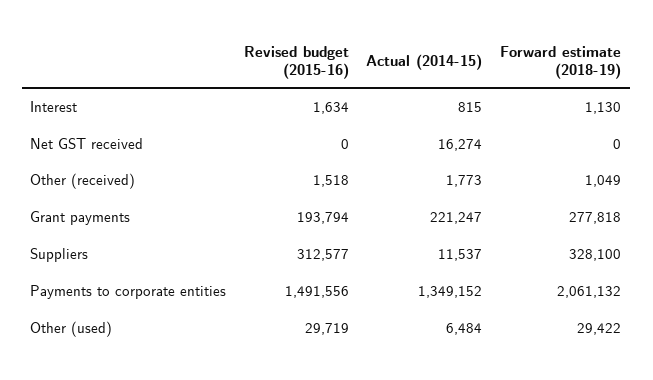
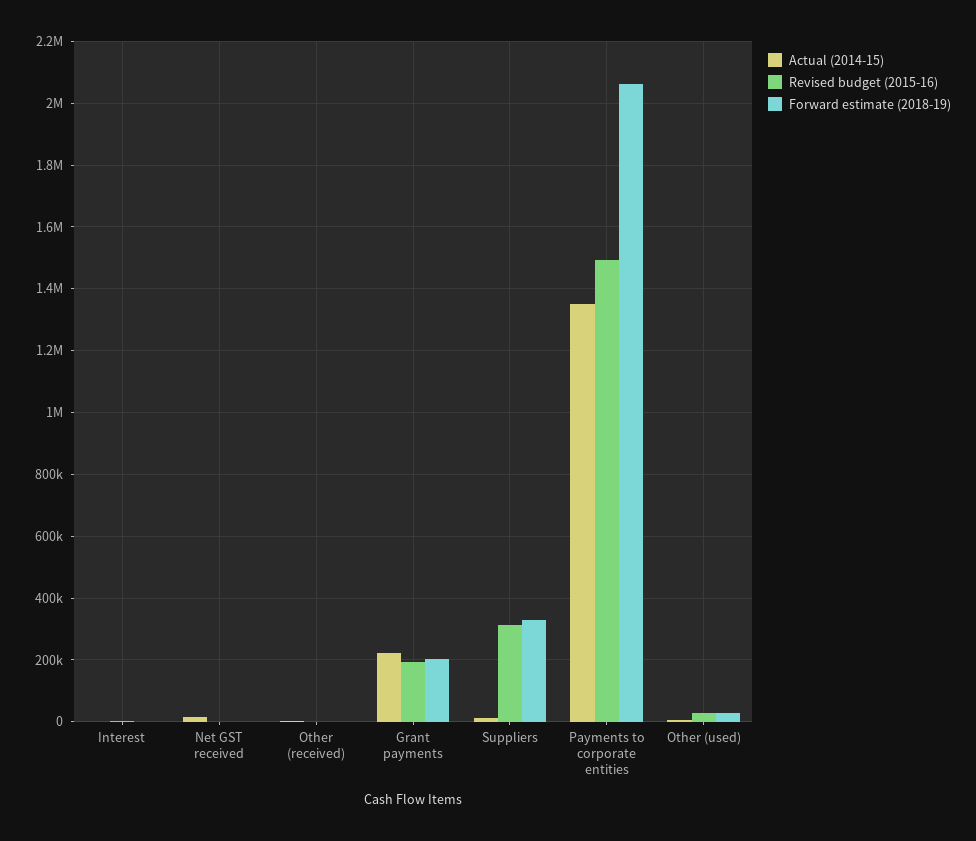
  {
    "Revised budget (2015-16)": {
      "Interest": 1634,
      "Net GST received": 0,
      "Other (received)": 1518,
      "Grant payments": 193794,
      "Suppliers": 312577,
      "Payments to corporate entities": 1491556,
      "Other (used)": 29719
    },
    "Actual (2014-15)": {
      "Interest": 815,
      "Net GST received": 16274,
      "Other (received)": 1773,
      "Grant payments": 221247,
      "Suppliers": 11537,
      "Payments to corporate entities": 1349152,
      "Other (used)": 6484
    },
    "Forward estimate (2018-19)": {
      "Interest": 1130,
      "Net GST received": 0,
      "Other (received)": 1049,
-     "Grant payments": 277818,
+     "Grant payments": 200000,
      "Suppliers": 328100,
      "Payments to corporate entities": 2061132,
      "Other (used)": 29422
    }
  }

